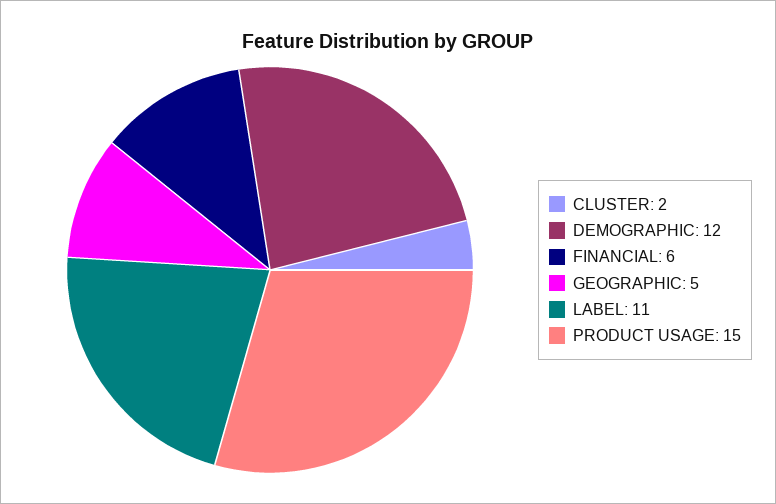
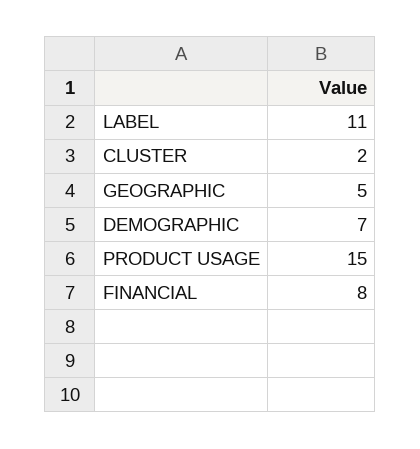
  {
    "CLUSTER": 2,
-   "DEMOGRAPHIC": 12,
+   "DEMOGRAPHIC": 7,
-   "FINANCIAL": 6,
+   "FINANCIAL": 8,
    "GEOGRAPHIC": 5,
    "LABEL": 11,
    "PRODUCT USAGE": 15
  }

